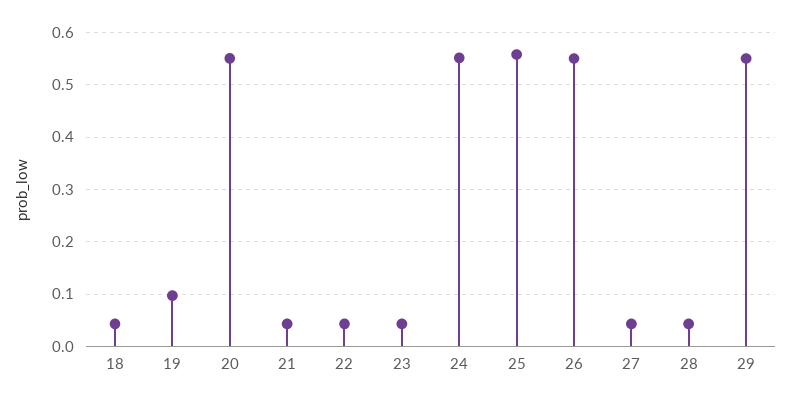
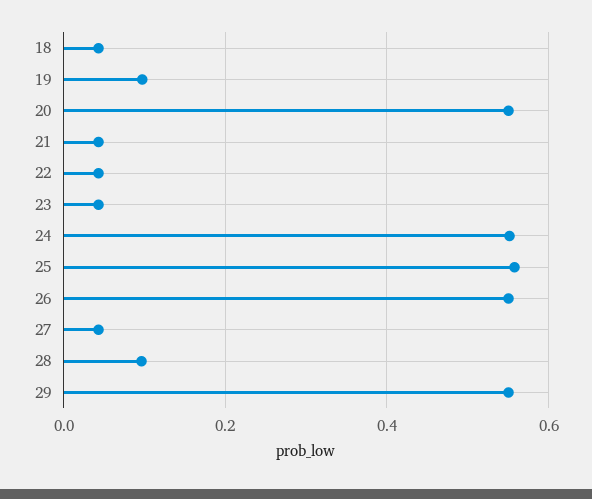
  {
    "18": 0.04,
    "19": 0.1,
    "20": 0.56,
    "21": 0.04,
    "22": 0.04,
    "23": 0.04,
    "24": 0.56,
    "25": 0.56,
    "26": 0.56,
    "27": 0.04,
-   "28": 0.04,
+   "28": 0.1,
    "29": 0.56
  }

